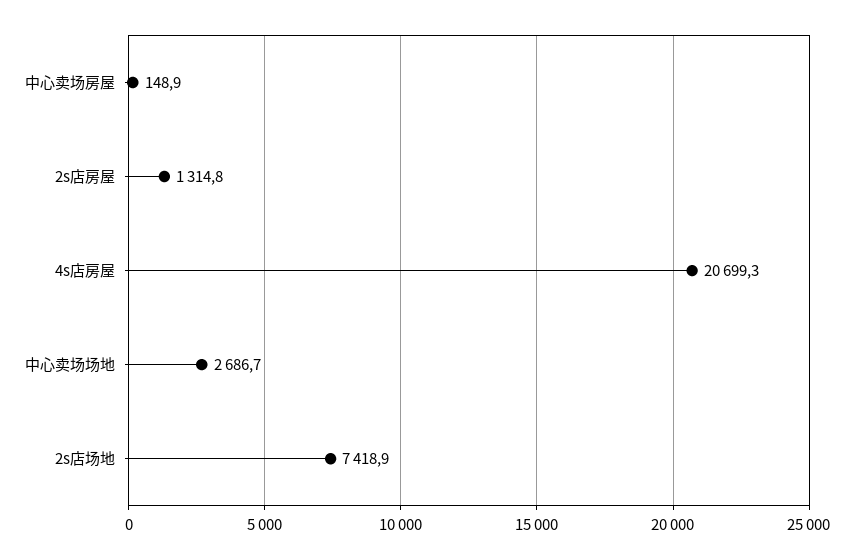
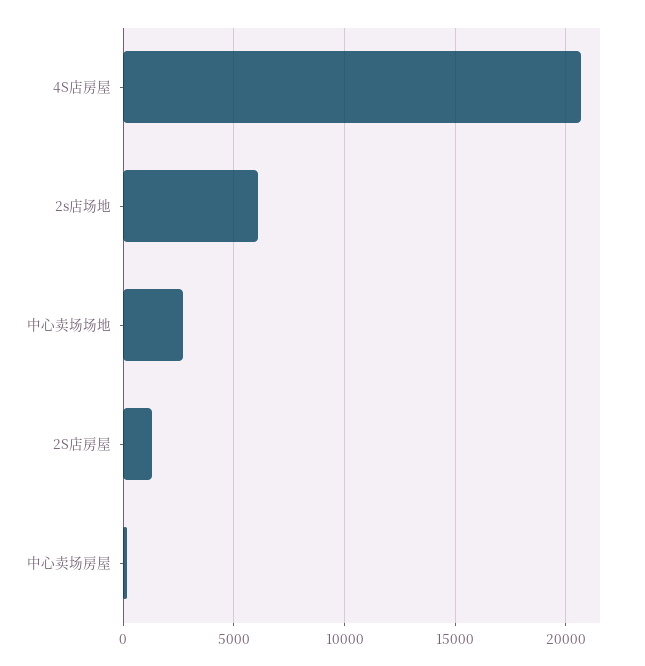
  {
    "中心卖场房屋": 148.9,
    "2s店房屋": 1314.8,
    "4s店房屋": 20699.3,
    "中心卖场场地": 2686.7,
-   "2s店场地": 7418.9
+   "2s店场地": 6000
  }

